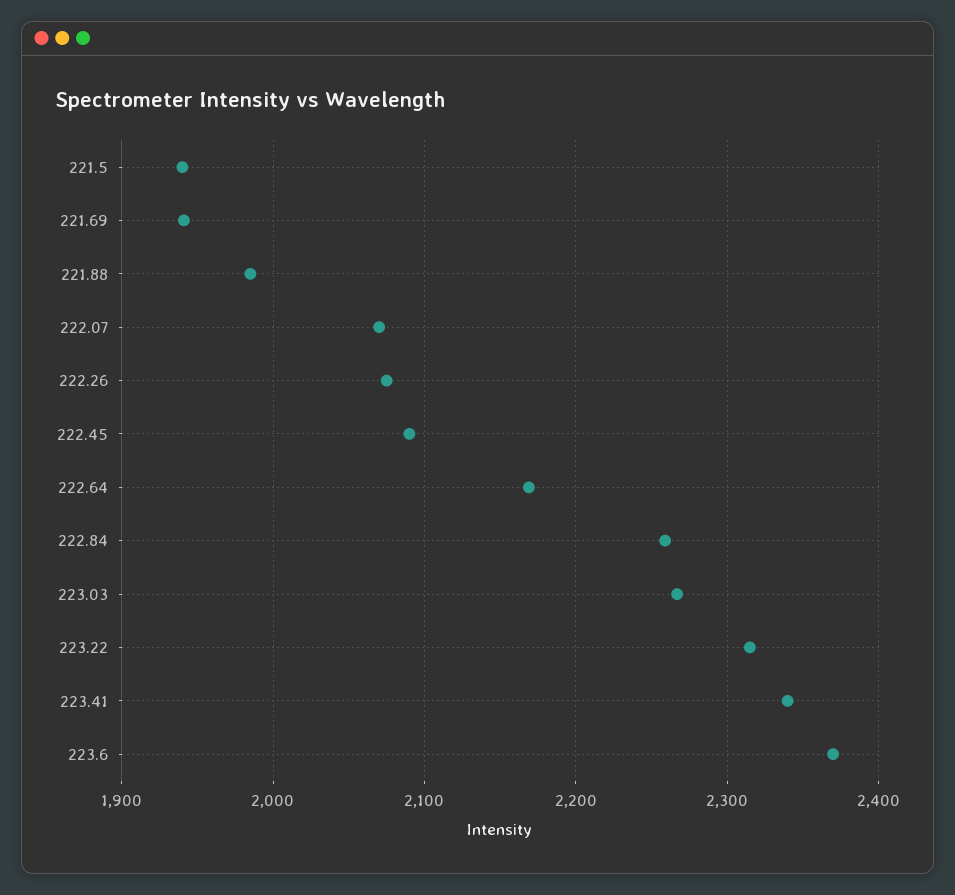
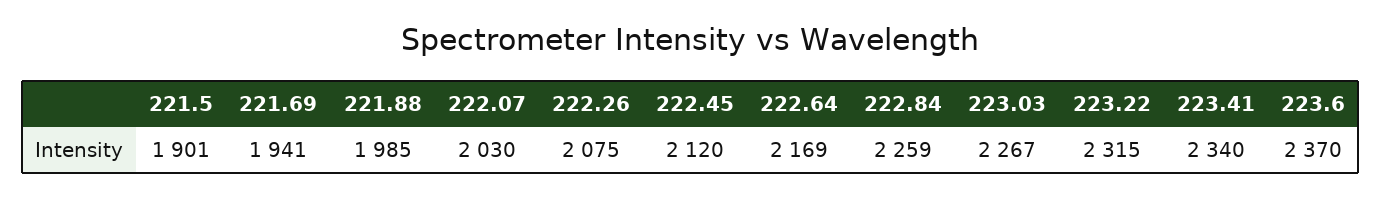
  {
-   "221.5": 1940,
+   "221.5": 1901,
    "221.69": 1941,
    "221.88": 1985,
-   "222.07": 2070,
+   "222.07": 2030,
    "222.26": 2075,
-   "222.45": 2090,
+   "222.45": 2120,
    "222.64": 2169,
    "222.84": 2259,
    "223.03": 2267,
    "223.22": 2315,
    "223.41": 2340,
    "223.6": 2370
  }

